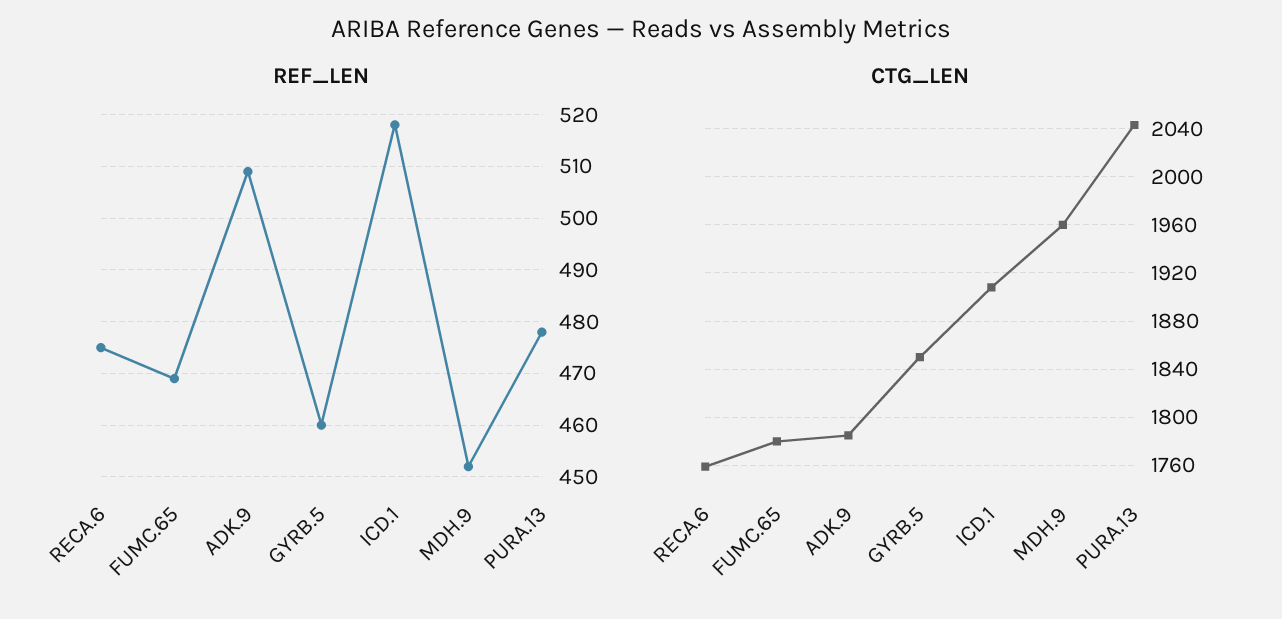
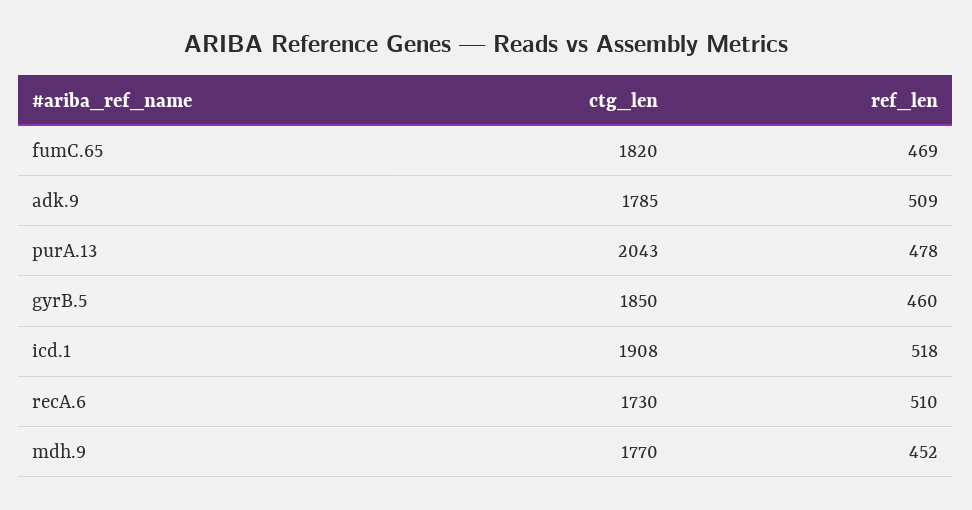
  {
    "REF_LEN": {
-     "RECA.6": 475,
+     "RECA.6": 510,
      "FUMC.65": 469,
      "ADK.9": 509,
      "GYRB.5": 460,
      "ICD.1": 518,
      "MDH.9": 452,
      "PURA.13": 478
    },
    "CTG_LEN": {
-     "RECA.6": 1760,
+     "RECA.6": 1730,
-     "FUMC.65": 1780,
+     "FUMC.65": 1820,
      "ADK.9": 1785,
      "GYRB.5": 1850,
      "ICD.1": 1908,
-     "MDH.9": 1960,
+     "MDH.9": 1770,
      "PURA.13": 2043
    }
  }

